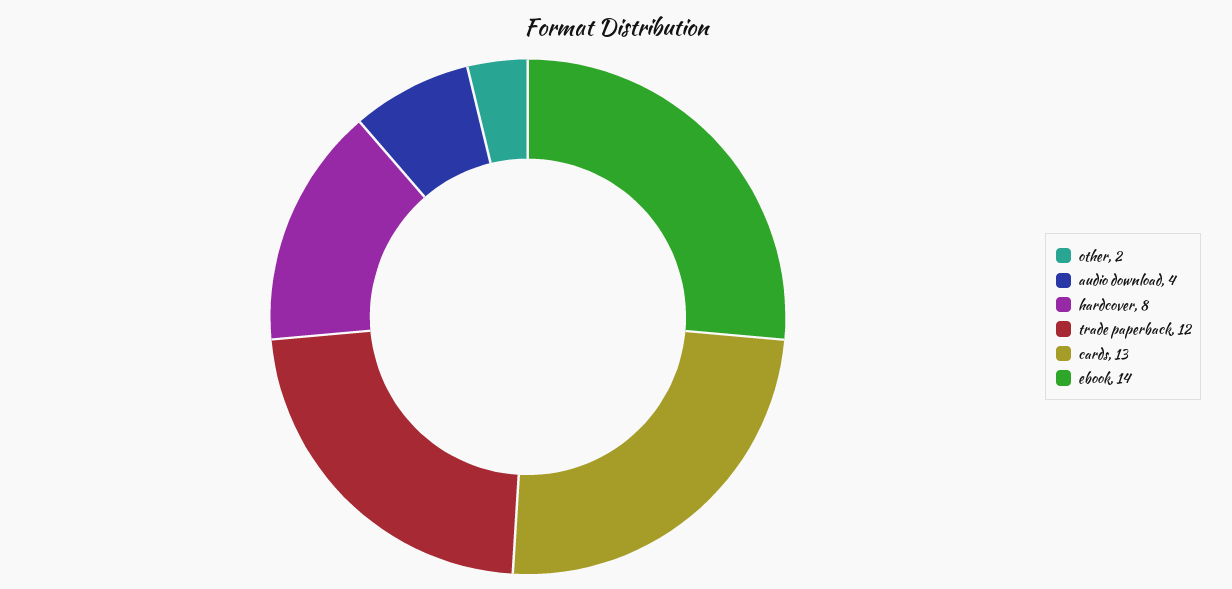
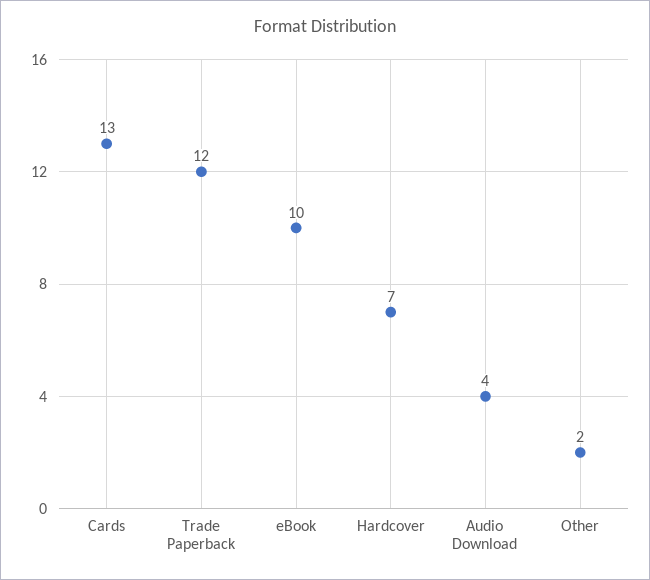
  {
    "other": 2,
    "audio download": 4,
-   "hardcover": 8,
+   "hardcover": 7,
    "trade paperback": 12,
    "cards": 13,
-   "ebook": 14
+   "ebook": 10
  }

